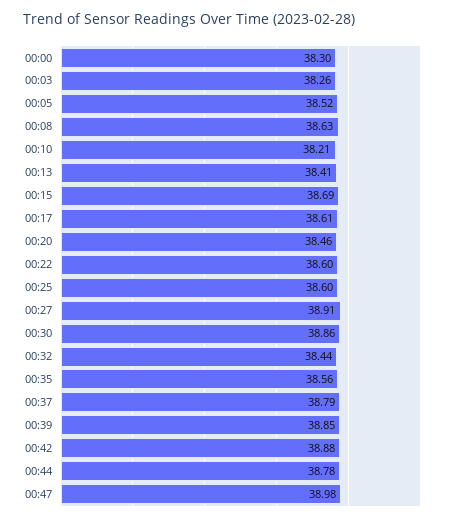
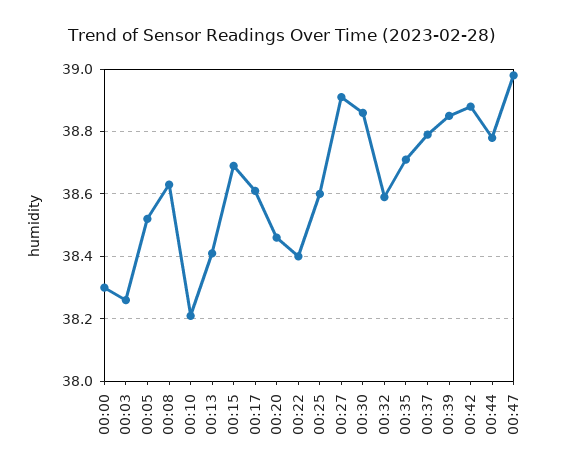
  {
    "00:00": 38.3,
    "00:03": 38.26,
    "00:05": 38.52,
    "00:08": 38.63,
    "00:10": 38.21,
    "00:13": 38.41,
    "00:15": 38.69,
    "00:17": 38.61,
    "00:20": 38.46,
-   "00:22": 38.6,
+   "00:22": 38.4,
    "00:25": 38.6,
    "00:27": 38.91,
    "00:30": 38.86,
-   "00:32": 38.44,
+   "00:32": 38.6,
-   "00:35": 38.56,
+   "00:35": 38.7,
    "00:37": 38.79,
    "00:39": 38.85,
    "00:42": 38.88,
    "00:44": 38.78,
    "00:47": 38.98
  }

